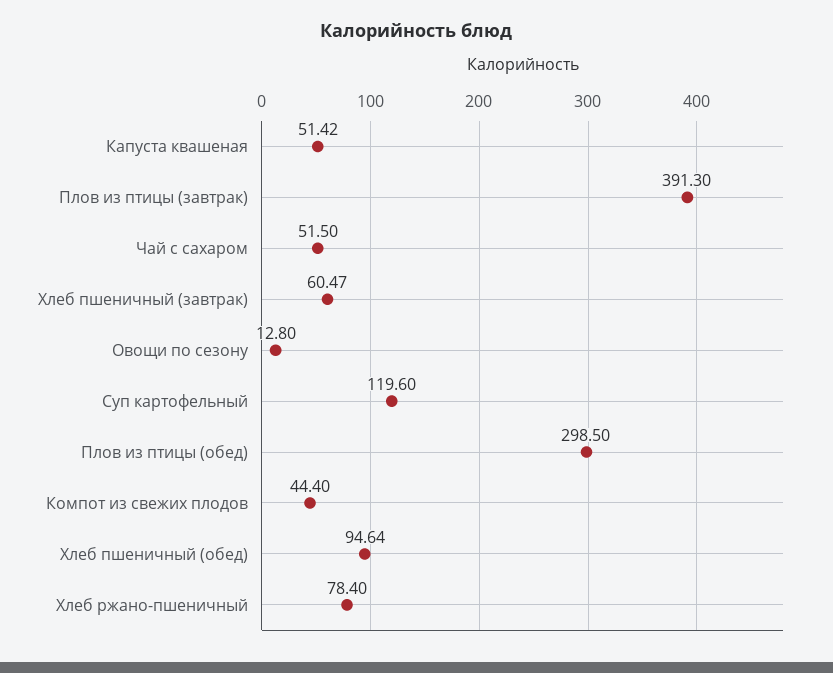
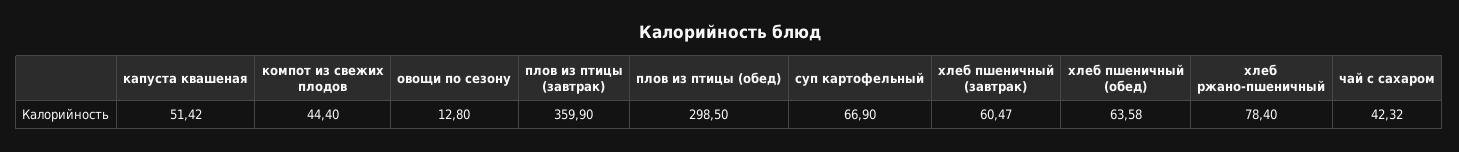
  {
    "Капуста квашеная": 51.42,
-   "Плов из птицы (завтрак)": 391.3,
+   "Плов из птицы (завтрак)": 359.9,
-   "Чай с сахаром": 51.5,
+   "Чай с сахаром": 42.32,
    "Хлеб пшеничный (завтрак)": 60.47,
    "Овощи по сезону": 12.8,
-   "Суп картофельный": 119.6,
+   "Суп картофельный": 66.9,
    "Плов из птицы (обед)": 298.5,
    "Компот из свежих плодов": 44.4,
-   "Хлеб пшеничный (обед)": 94.64,
+   "Хлеб пшеничный (обед)": 63.58,
    "Хлеб ржано-пшеничный": 78.4
  }

